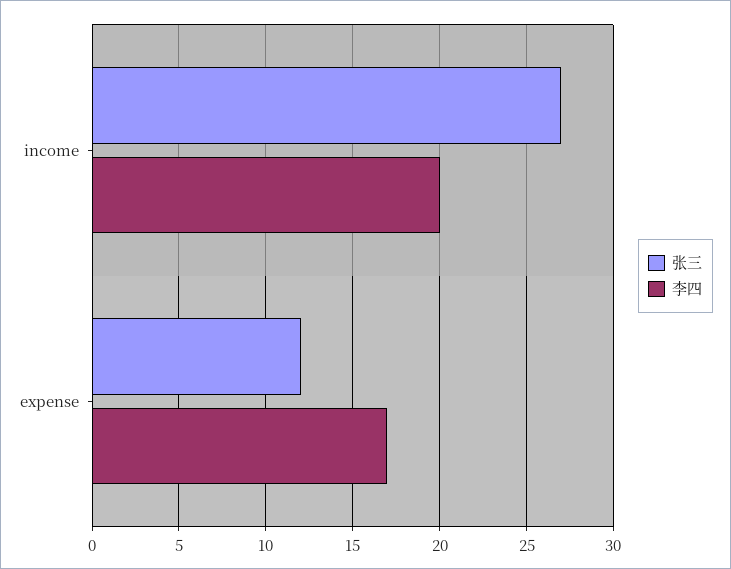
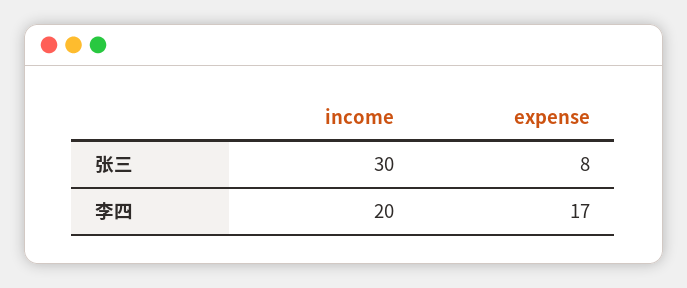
  {
    "张三": {
-     "income": 27,
+     "income": 30,
-     "expense": 12
+     "expense": 8
    },
    "李四": {
      "income": 20,
      "expense": 17
    }
  }

